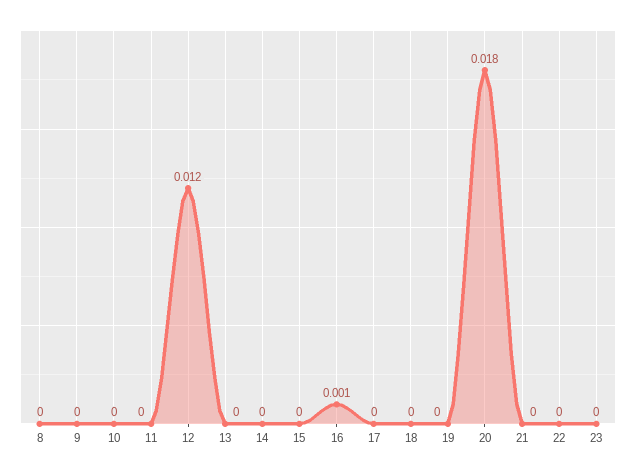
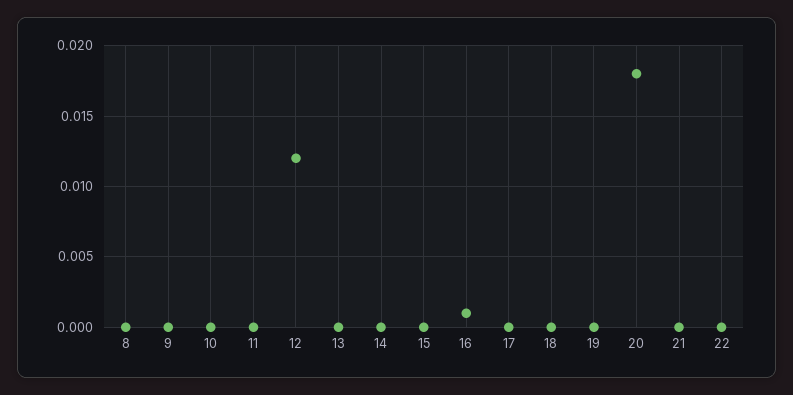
  {
    "8": 0,
    "9": 0,
    "10": 0,
    "11": 0,
    "12": 0.012,
    "13": 0,
    "14": 0,
    "15": 0,
    "16": 0.001,
    "17": 0,
    "18": 0,
    "19": 0,
    "20": 0.018,
    "21": 0,
-   "22": 0,
+   "22": 0
-   "23": 0
  }

